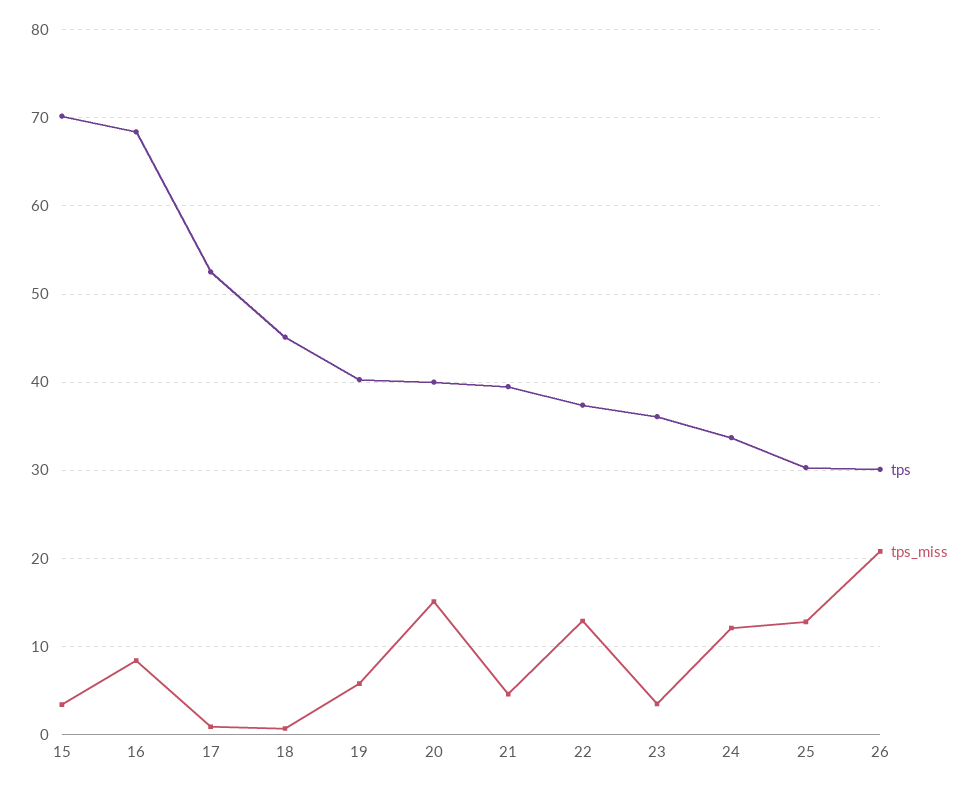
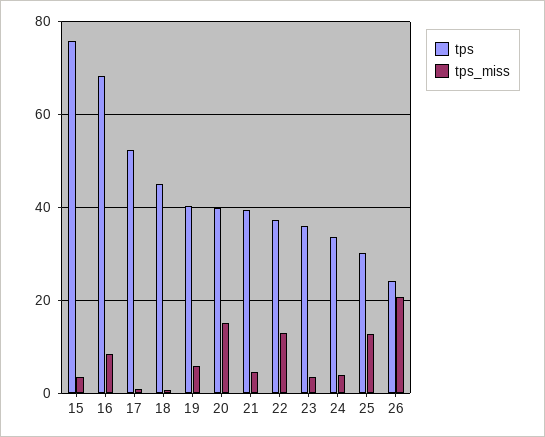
  {
    "tps": {
-     "15": 70,
+     "15": 76,
      "16": 68,
      "17": 53,
      "18": 45,
      "19": 40,
      "20": 40,
      "21": 40,
      "22": 37,
      "23": 36,
      "24": 34,
      "25": 30,
-     "26": 30
+     "26": 24
    },
    "tps_miss": {
      "15": 3,
      "16": 8,
      "17": 1,
      "18": 1,
      "19": 6,
      "20": 15,
      "21": 5,
      "22": 13,
      "23": 4,
-     "24": 12,
+     "24": 4,
      "25": 13,
      "26": 21
    }
  }

